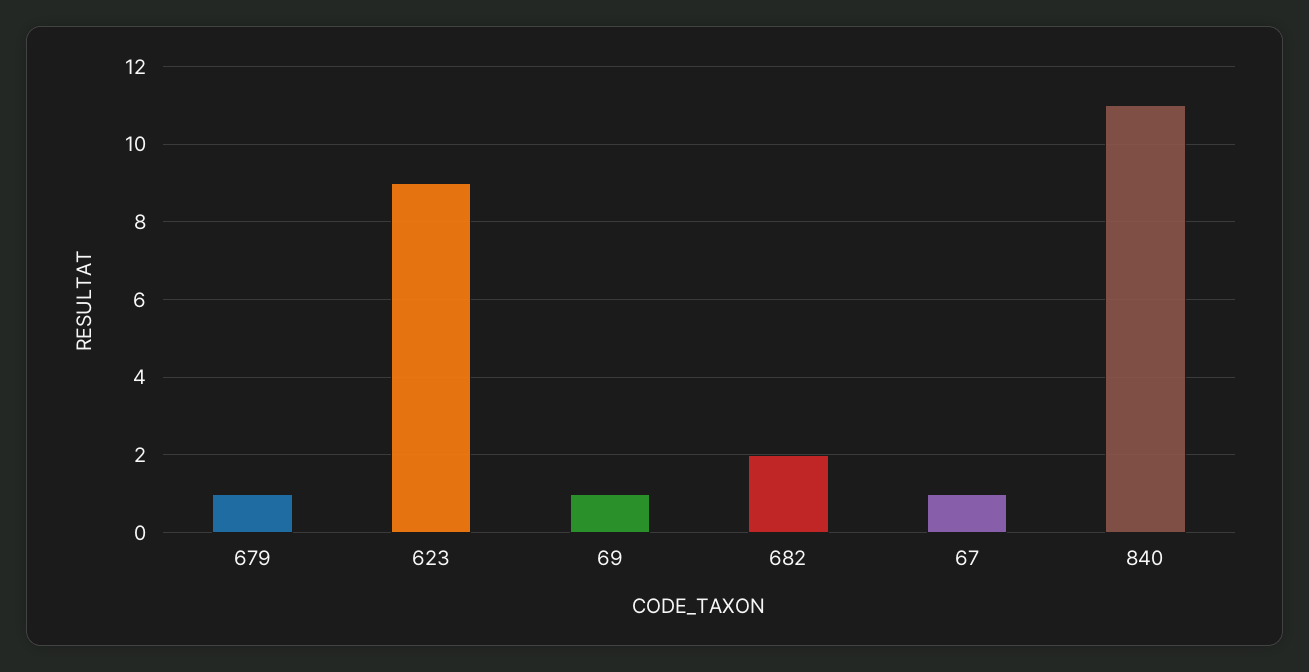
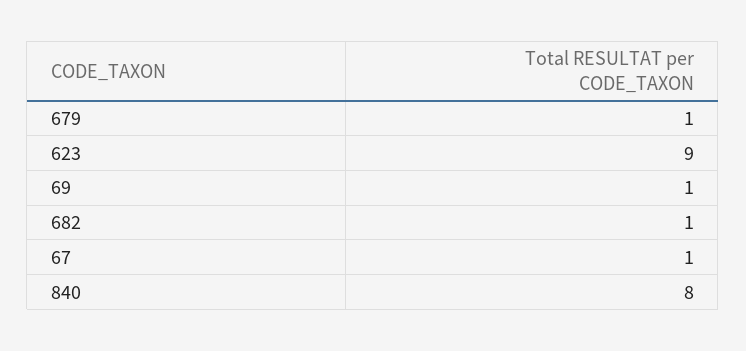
  {
    "679": 1,
    "623": 9,
    "69": 1,
-   "682": 2,
+   "682": 1,
    "67": 1,
-   "840": 11
+   "840": 8
  }

